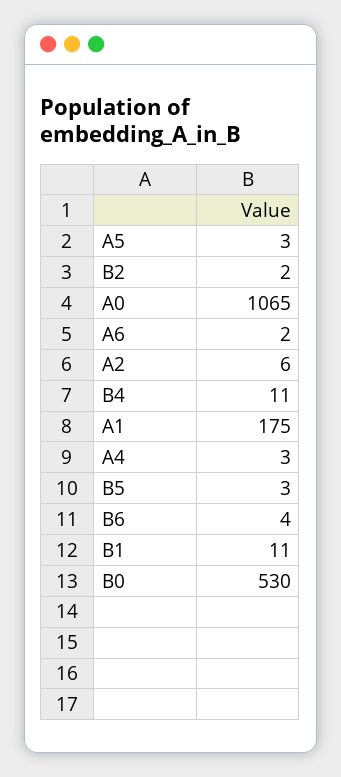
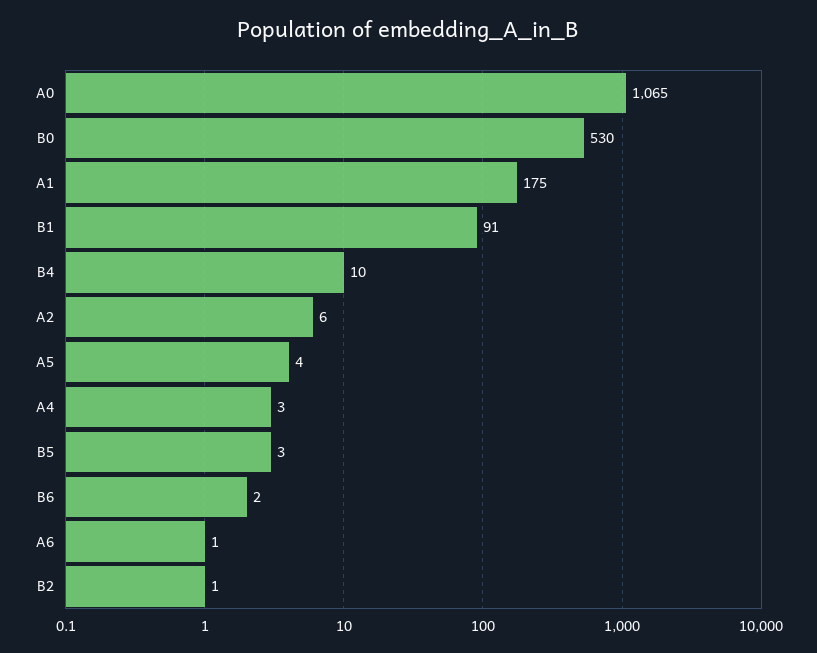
  {
-   "A5": 3,
+   "A5": 4,
-   "B2": 2,
+   "B2": 1,
    "A0": 1065,
-   "A6": 2,
+   "A6": 1,
    "A2": 6,
-   "B4": 11,
+   "B4": 10,
    "A1": 175,
    "A4": 3,
    "B5": 3,
-   "B6": 4,
+   "B6": 2,
-   "B1": 11,
+   "B1": 91,
    "B0": 530
  }

